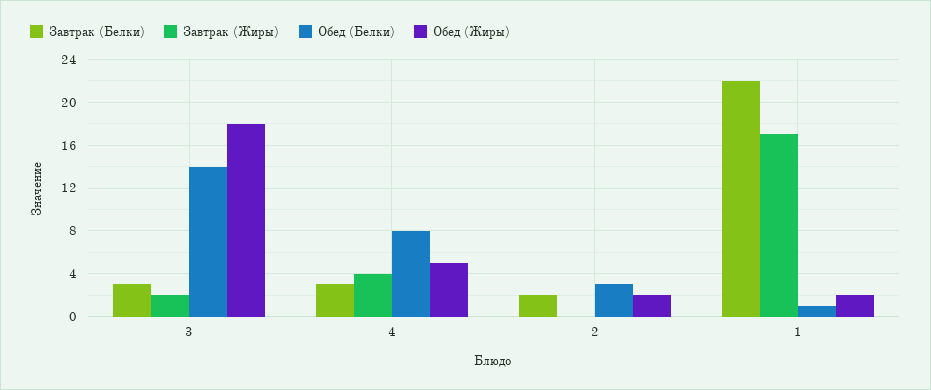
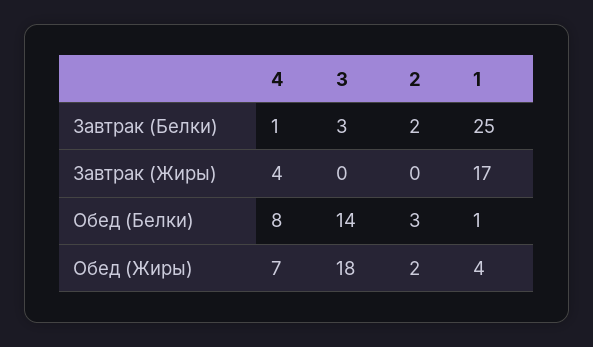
  {
    "Завтрак (Белки)": {
      "3": 3,
-     "4": 3,
+     "4": 1,
      "2": 2,
-     "1": 22
+     "1": 25
    },
    "Завтрак (Жиры)": {
-     "3": 2,
+     "3": 0,
      "4": 4,
      "2": 0,
      "1": 17
    },
    "Обед (Белки)": {
      "3": 14,
      "4": 8,
      "2": 3,
      "1": 1
    },
    "Обед (Жиры)": {
      "3": 18,
-     "4": 5,
+     "4": 7,
      "2": 2,
-     "1": 2
+     "1": 4
    }
  }

